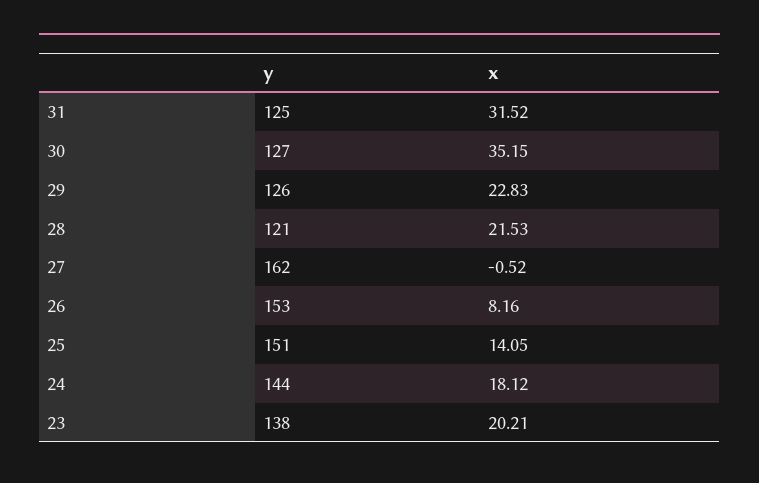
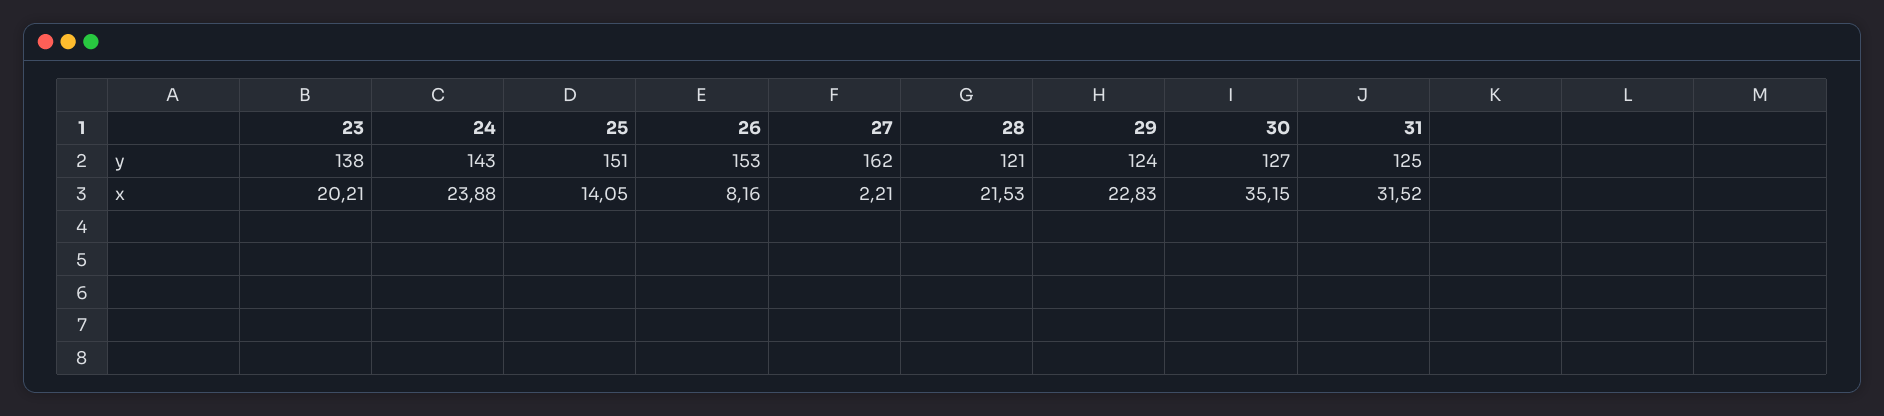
  {
    "y": {
      "31": 125,
      "30": 127,
-     "29": 126,
+     "29": 124,
      "28": 121,
      "27": 162,
      "26": 153,
      "25": 151,
-     "24": 144,
+     "24": 143,
      "23": 138
    },
    "x": {
      "31": 31.52,
      "30": 35.15,
      "29": 22.83,
      "28": 21.53,
-     "27": -0.52,
+     "27": 2.21,
      "26": 8.16,
      "25": 14.05,
-     "24": 18.12,
+     "24": 23.88,
      "23": 20.21
    }
  }

